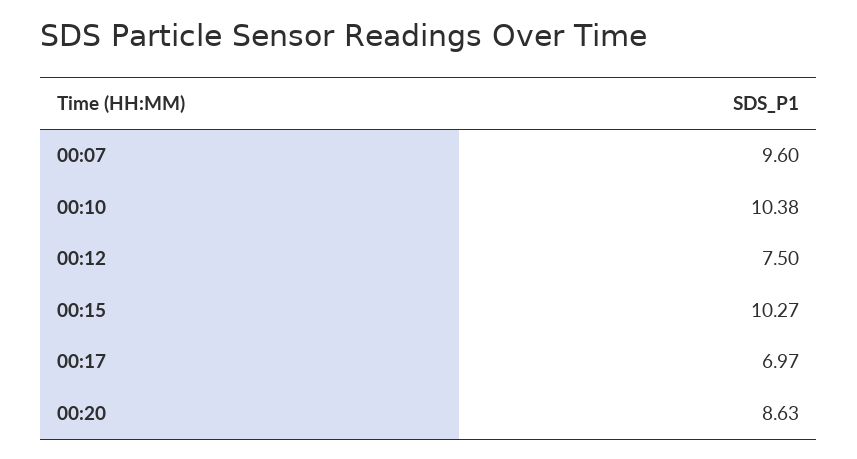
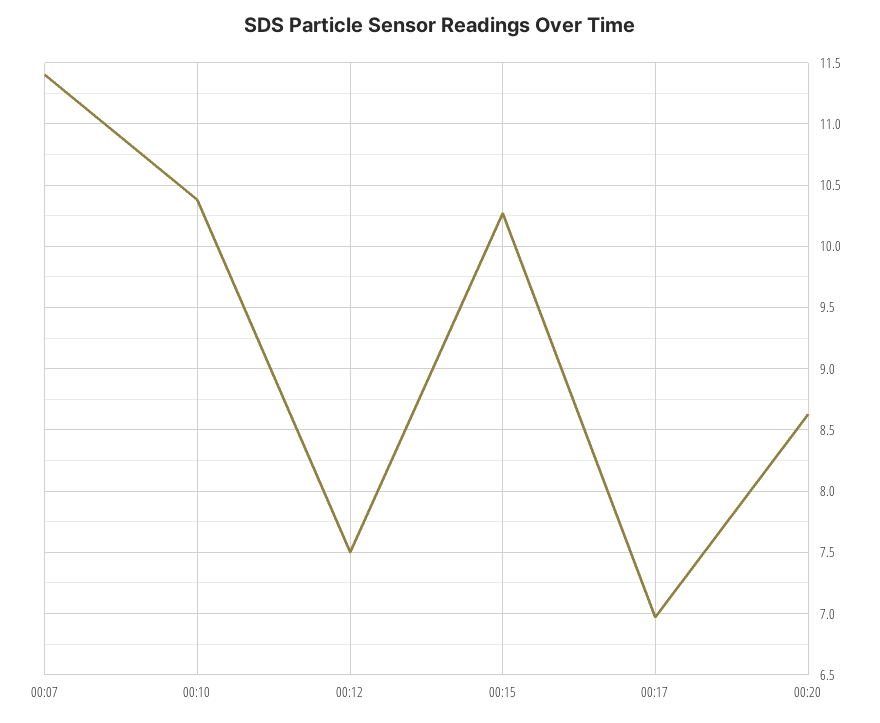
  {
-   "00:07": 9.6,
+   "00:07": 11.4,
    "00:10": 10.38,
    "00:12": 7.5,
    "00:15": 10.27,
    "00:17": 6.97,
    "00:20": 8.63
  }

